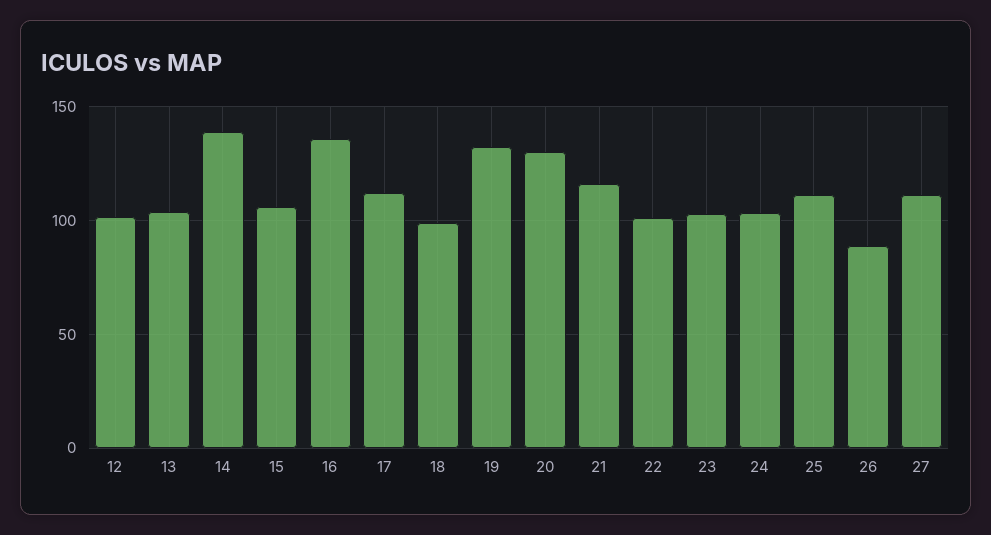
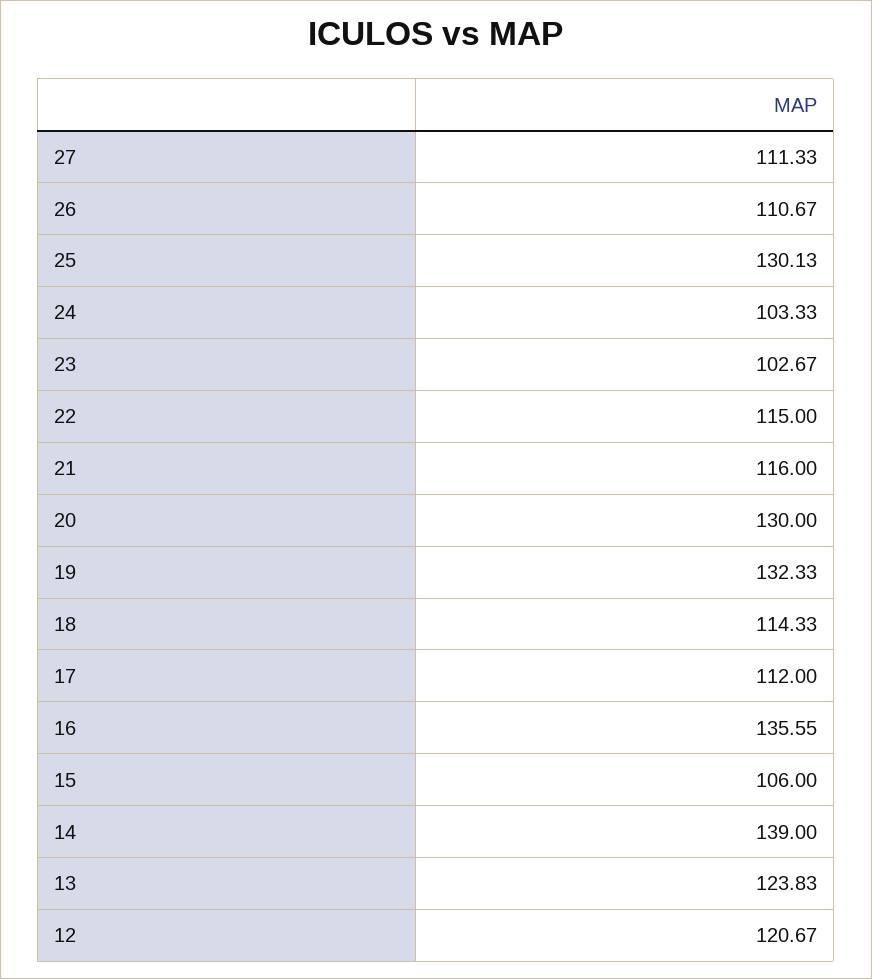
  {
-   "12": 100,
+   "12": 120.67,
-   "13": 105,
+   "13": 123.83,
    "14": 139,
    "15": 106,
    "16": 135.55,
    "17": 112,
-   "18": 100,
+   "18": 114.33,
    "19": 132.33,
    "20": 130,
    "21": 116,
-   "22": 100,
+   "22": 115,
    "23": 102.67,
    "24": 103.33,
-   "25": 110,
+   "25": 130.13,
-   "26": 90,
+   "26": 110.67,
    "27": 111.33
  }

